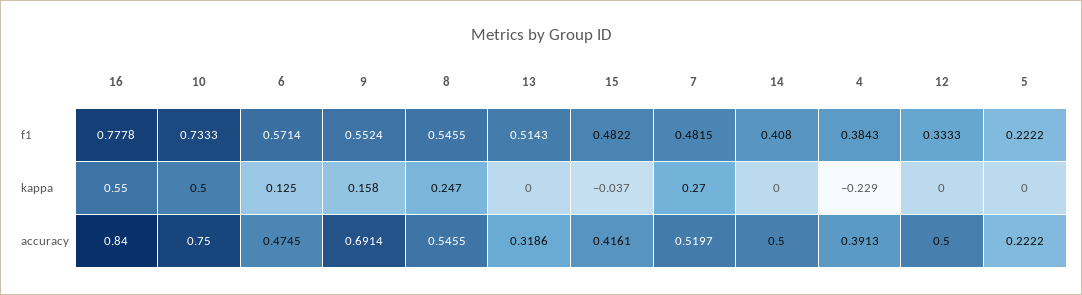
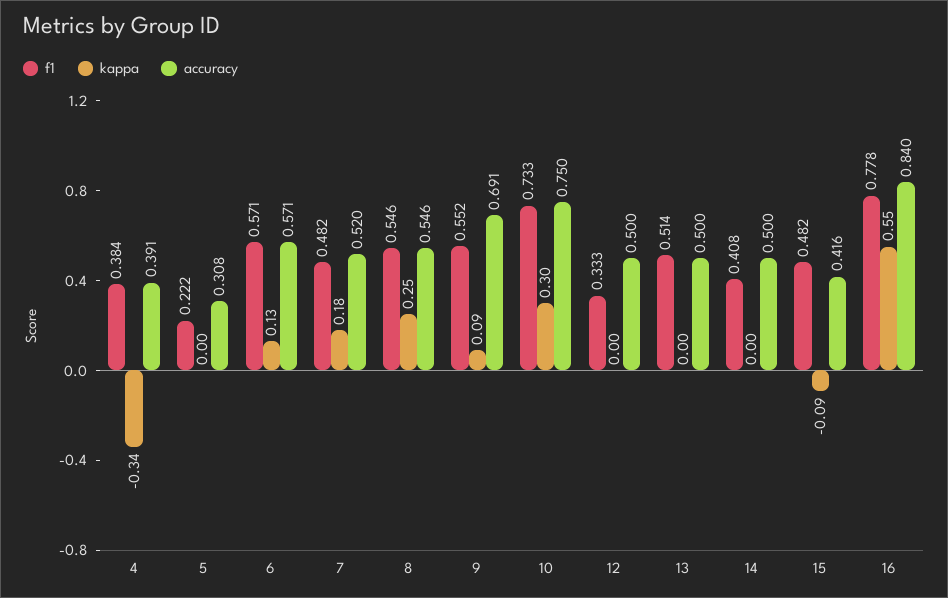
  {
    "f1": {
      "16": 0.7778,
      "10": 0.7333,
      "6": 0.5714,
      "9": 0.5524,
      "8": 0.5455,
      "13": 0.5143,
      "15": 0.4822,
      "7": 0.4815,
      "14": 0.408,
      "4": 0.3843,
      "12": 0.3333,
      "5": 0.2222
    },
    "kappa": {
      "16": 0.55,
-     "10": 0.5,
+     "10": 0.3,
      "6": 0.125,
-     "9": 0.158,
+     "9": 0.09,
      "8": 0.247,
      "13": 0,
-     "15": -0.037,
+     "15": -0.09,
-     "7": 0.27,
+     "7": 0.18,
      "14": 0,
-     "4": -0.229,
+     "4": -0.34,
      "12": 0,
      "5": 0
    },
    "accuracy": {
      "16": 0.84,
      "10": 0.75,
-     "6": 0.4745,
+     "6": 0.571,
      "9": 0.6914,
      "8": 0.5455,
-     "13": 0.3186,
+     "13": 0.5,
      "15": 0.4161,
      "7": 0.5197,
      "14": 0.5,
      "4": 0.3913,
      "12": 0.5,
-     "5": 0.2222
+     "5": 0.308
    }
  }

